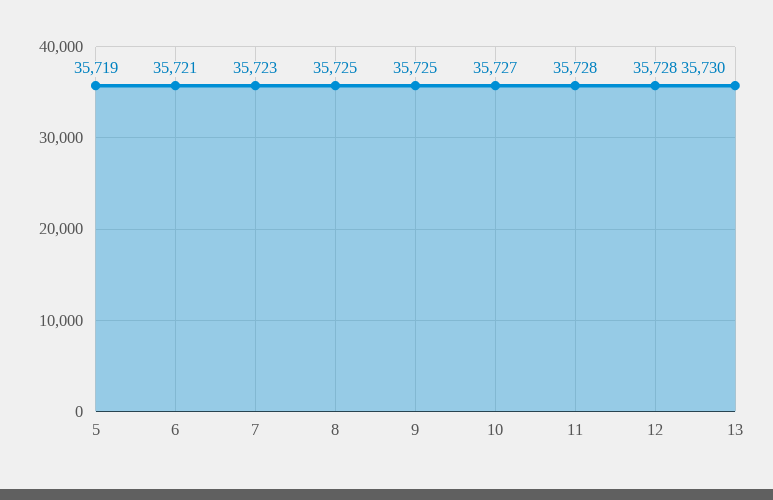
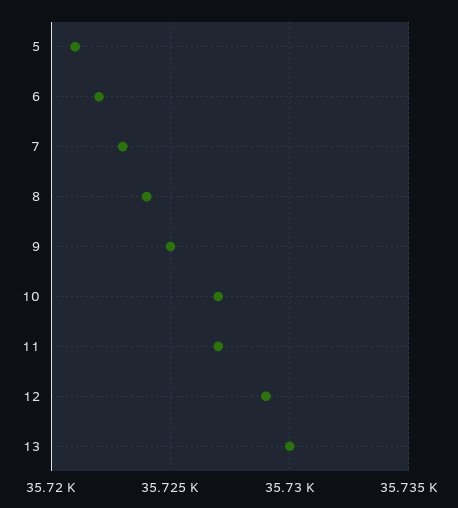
  {
-   "5": 35719,
+   "5": 35721,
-   "6": 35721,
+   "6": 35722,
    "7": 35723,
-   "8": 35725,
+   "8": 35724,
    "9": 35725,
    "10": 35727,
-   "11": 35728,
+   "11": 35727,
-   "12": 35728,
+   "12": 35729,
    "13": 35730
  }

